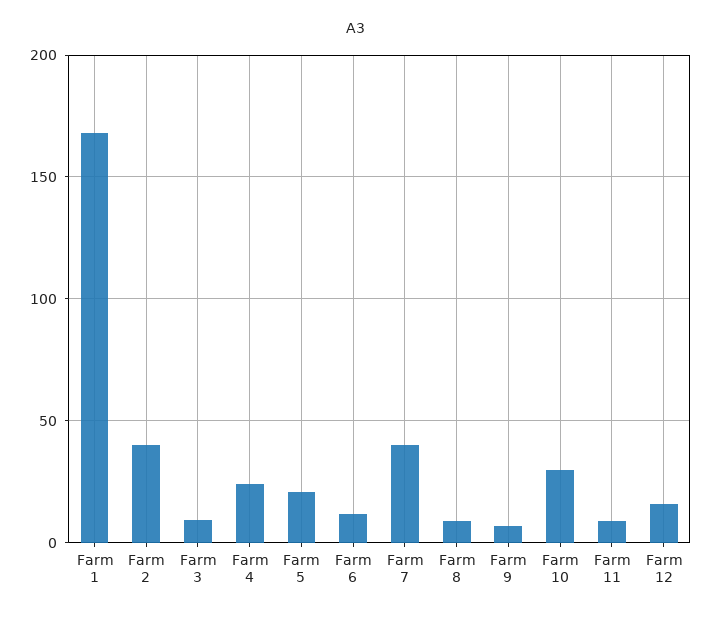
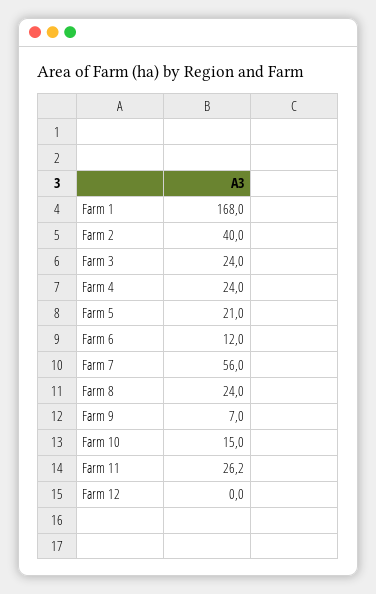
  {
    "Farm 1": 168,
    "Farm 2": 40,
-   "Farm 3": 10,
+   "Farm 3": 24,
    "Farm 4": 24,
    "Farm 5": 21,
    "Farm 6": 12,
-   "Farm 7": 40,
+   "Farm 7": 56,
-   "Farm 8": 10,
+   "Farm 8": 24,
    "Farm 9": 7,
-   "Farm 10": 30,
+   "Farm 10": 15,
-   "Farm 11": 10,
+   "Farm 11": 26.2,
-   "Farm 12": 15
+   "Farm 12": 0
  }

